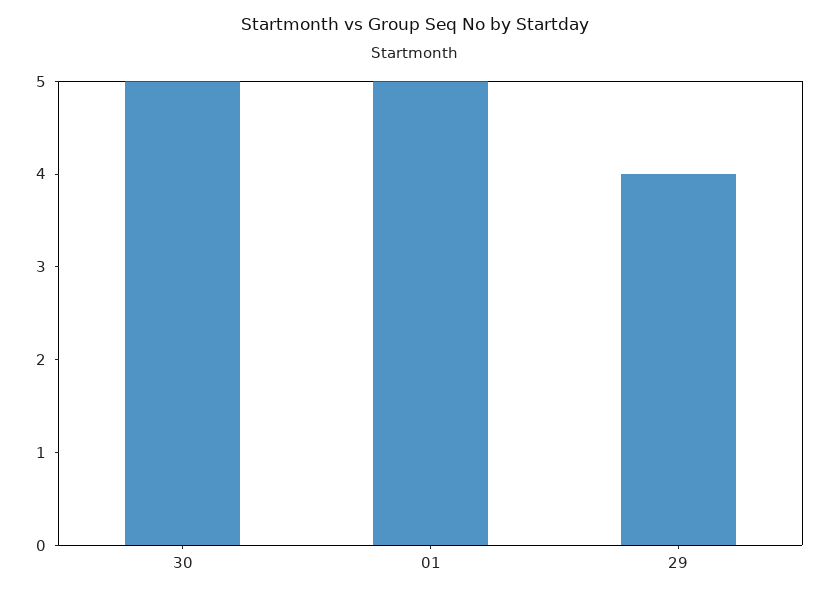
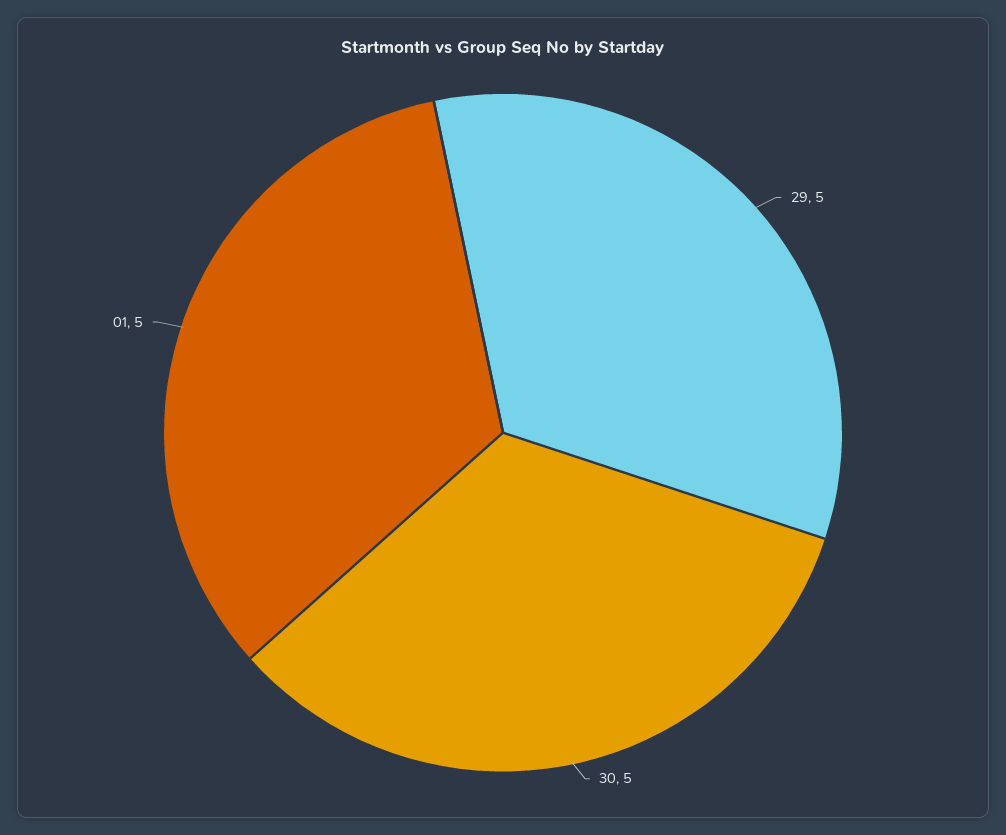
  {
    "30": 5,
    "01": 5,
-   "29": 4
+   "29": 5
  }

